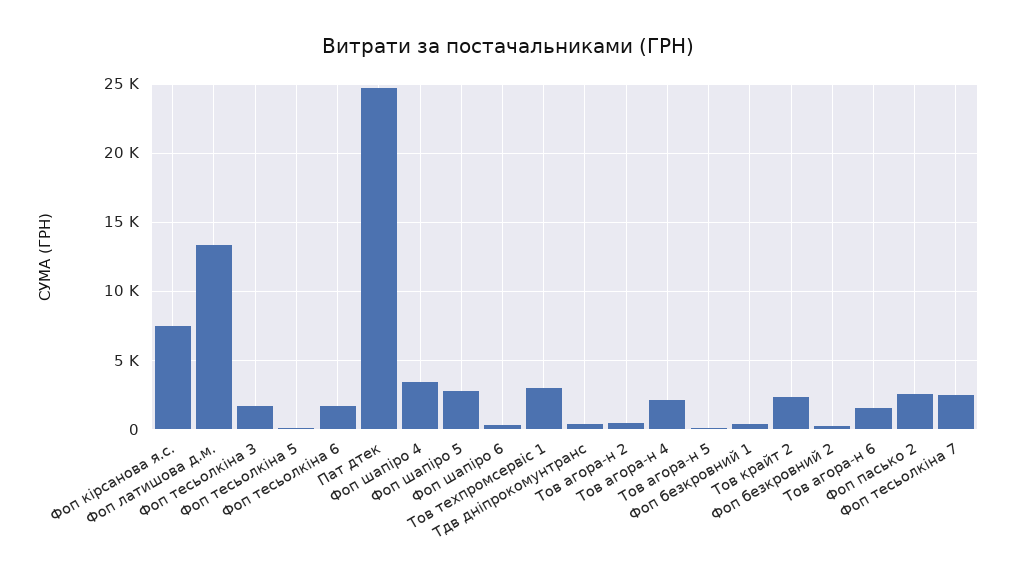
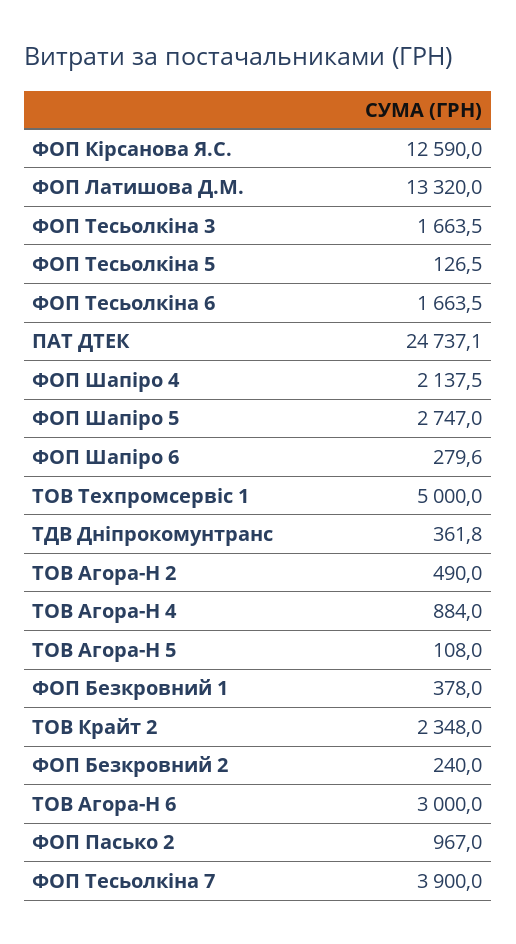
  {
-   "Фоп кірсанова я.с.": 7500,
+   "Фоп кірсанова я.с.": 12590,
    "Фоп латишова д.м.": 13320,
    "Фоп тесьолкіна 3": 1663.5,
    "Фоп тесьолкіна 5": 126.5,
    "Фоп тесьолкіна 6": 1663.5,
    "Пат дтек": 24737.1,
-   "Фоп шапіро 4": 3500,
+   "Фоп шапіро 4": 2137.5,
    "Фоп шапіро 5": 2747,
    "Фоп шапіро 6": 279.6,
-   "Тов техпромсервіс 1": 3000,
+   "Тов техпромсервіс 1": 5000,
    "Тдв дніпрокомунтранс": 361.8,
    "Тов агора-н 2": 490,
-   "Тов агора-н 4": 2000,
+   "Тов агора-н 4": 884,
    "Тов агора-н 5": 108,
    "Фоп безкровний 1": 378,
    "Тов крайт 2": 2348,
    "Фоп безкровний 2": 240,
-   "Тов агора-н 6": 1500,
+   "Тов агора-н 6": 3000,
-   "Фоп пасько 2": 2500,
+   "Фоп пасько 2": 967,
-   "Фоп тесьолкіна 7": 2500
+   "Фоп тесьолкіна 7": 3900
  }

